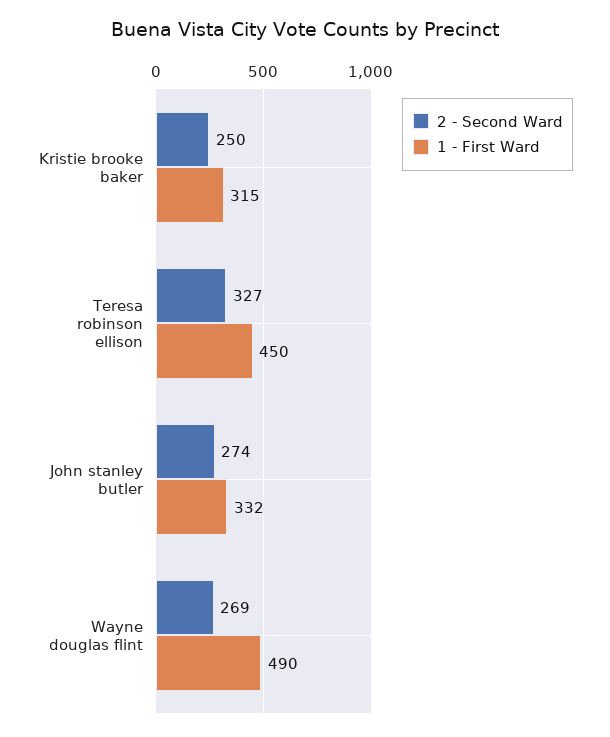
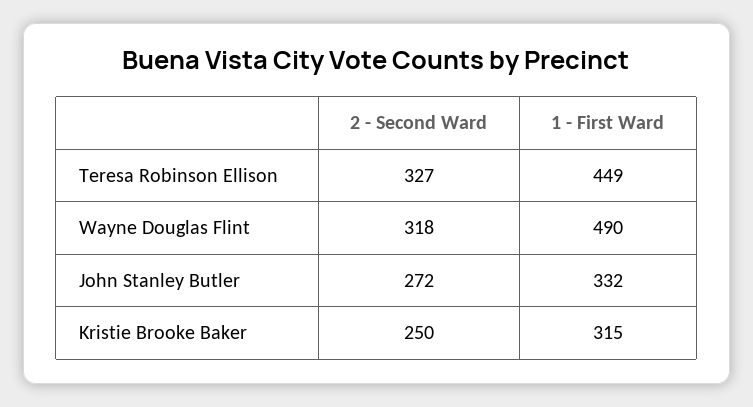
  {
    "2 - Second Ward": {
      "Kristie brooke baker": 250,
      "Teresa robinson ellison": 327,
-     "John stanley butler": 274,
+     "John stanley butler": 272,
-     "Wayne douglas flint": 269
+     "Wayne douglas flint": 318
    },
    "1 - First Ward": {
      "Kristie brooke baker": 315,
-     "Teresa robinson ellison": 450,
+     "Teresa robinson ellison": 449,
      "John stanley butler": 332,
      "Wayne douglas flint": 490
    }
  }

